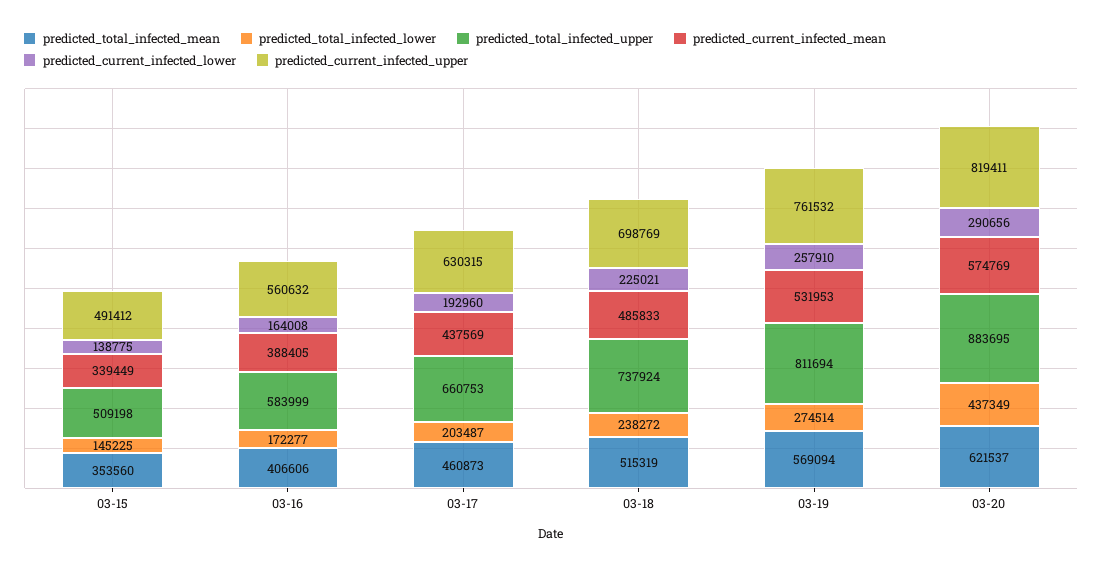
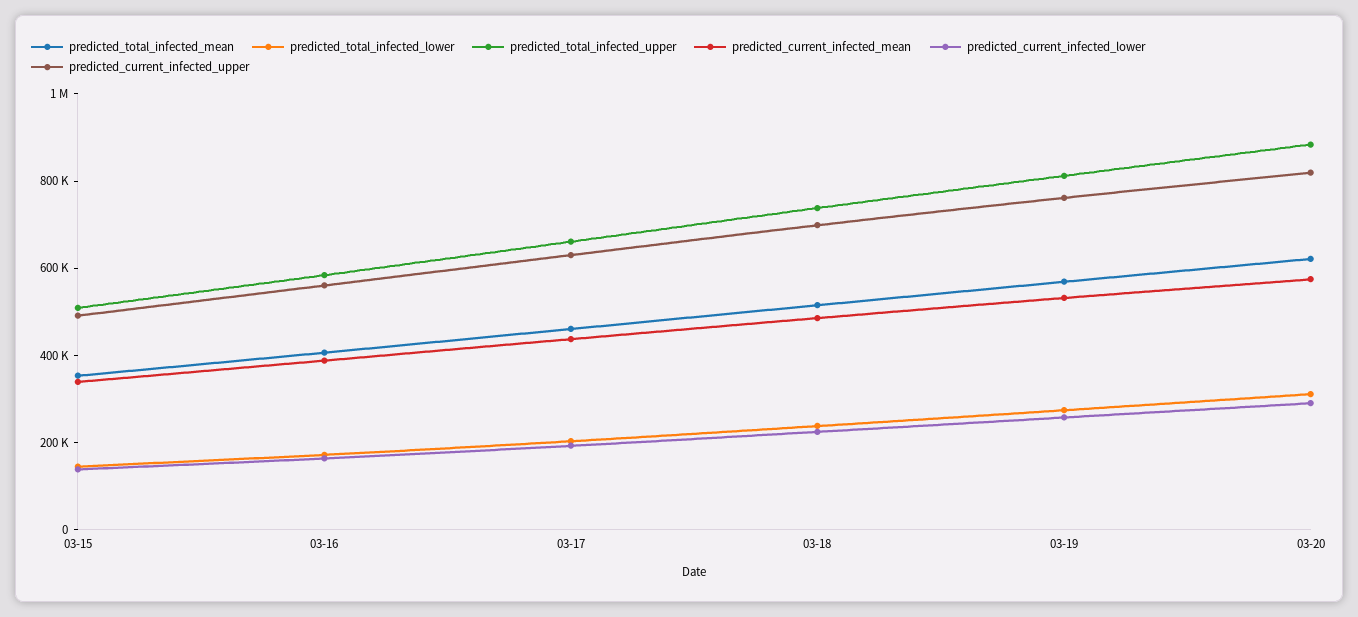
  {
    "predicted_total_infected_mean": {
      "03-15": 353560,
      "03-16": 406606,
      "03-17": 460873,
      "03-18": 515319,
      "03-19": 569094,
      "03-20": 621537
    },
    "predicted_total_infected_lower": {
      "03-15": 145225,
      "03-16": 172277,
      "03-17": 203487,
      "03-18": 238272,
      "03-19": 274514,
-     "03-20": 437349
+     "03-20": 300000
    },
    "predicted_total_infected_upper": {
      "03-15": 509198,
      "03-16": 583999,
      "03-17": 660753,
      "03-18": 737924,
      "03-19": 811694,
      "03-20": 883695
    },
    "predicted_current_infected_mean": {
      "03-15": 339449,
      "03-16": 388405,
      "03-17": 437569,
      "03-18": 485833,
      "03-19": 531953,
      "03-20": 574769
    },
    "predicted_current_infected_lower": {
      "03-15": 138775,
      "03-16": 164008,
      "03-17": 192960,
      "03-18": 225021,
      "03-19": 257910,
      "03-20": 290656
    },
    "predicted_current_infected_upper": {
      "03-15": 491412,
      "03-16": 560632,
      "03-17": 630315,
      "03-18": 698769,
      "03-19": 761532,
      "03-20": 819411
    }
  }

